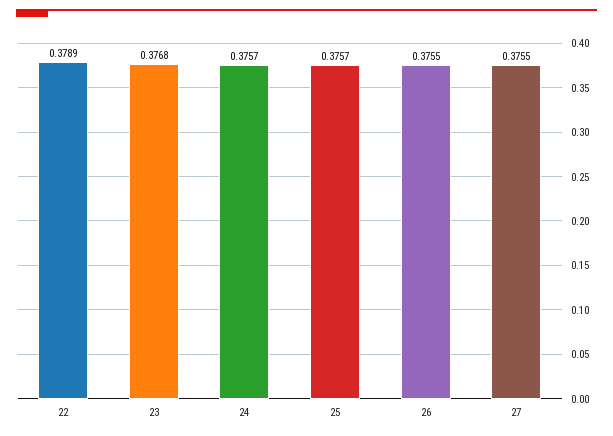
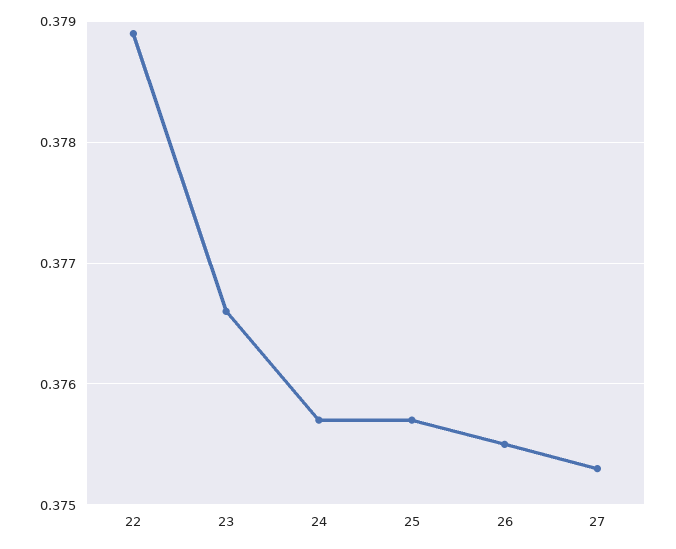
  {
    "22": 0.3789,
-   "23": 0.3768,
+   "23": 0.3766,
    "24": 0.3757,
    "25": 0.3757,
    "26": 0.3755,
-   "27": 0.3755
+   "27": 0.3753
  }

